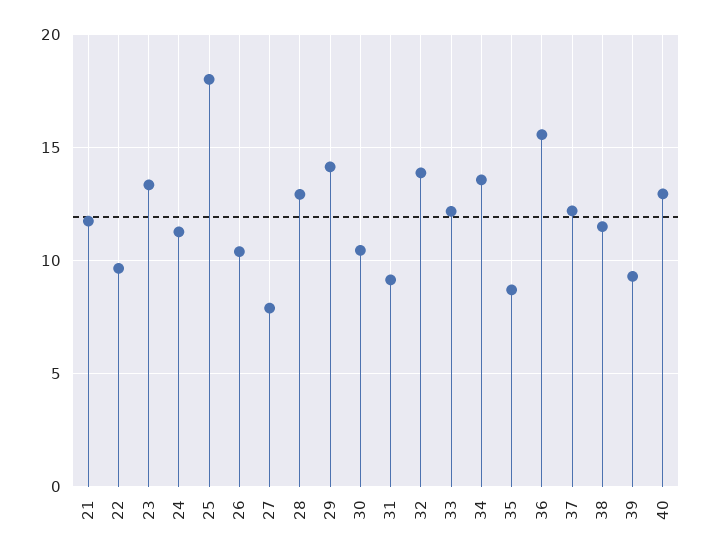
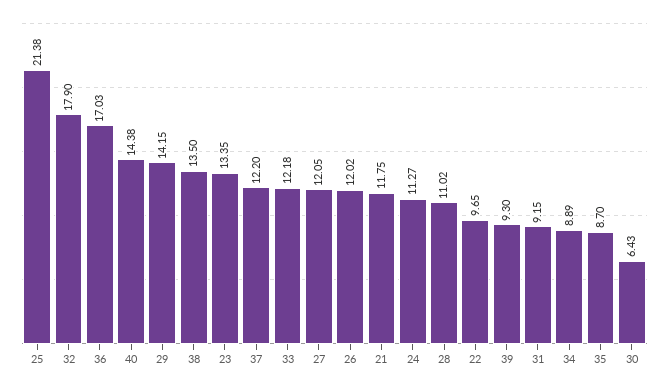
  {
    "21": 11.75,
    "22": 9.65,
    "23": 13.35,
    "24": 11.27,
-   "25": 18,
+   "25": 21.38,
-   "26": 10.5,
+   "26": 12.02,
-   "27": 8,
+   "27": 12.05,
-   "28": 13,
+   "28": 11.02,
    "29": 14.15,
-   "30": 10.5,
+   "30": 6.43,
    "31": 9.15,
-   "32": 14,
+   "32": 17.9,
    "33": 12.18,
-   "34": 13.5,
+   "34": 8.89,
    "35": 8.7,
-   "36": 15.5,
+   "36": 17.03,
    "37": 12.2,
-   "38": 11.5,
+   "38": 13.5,
    "39": 9.3,
-   "40": 13
+   "40": 14.38
  }

